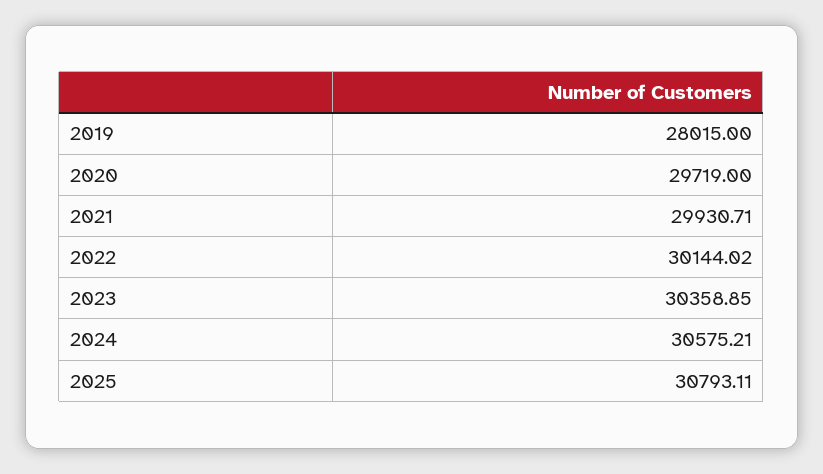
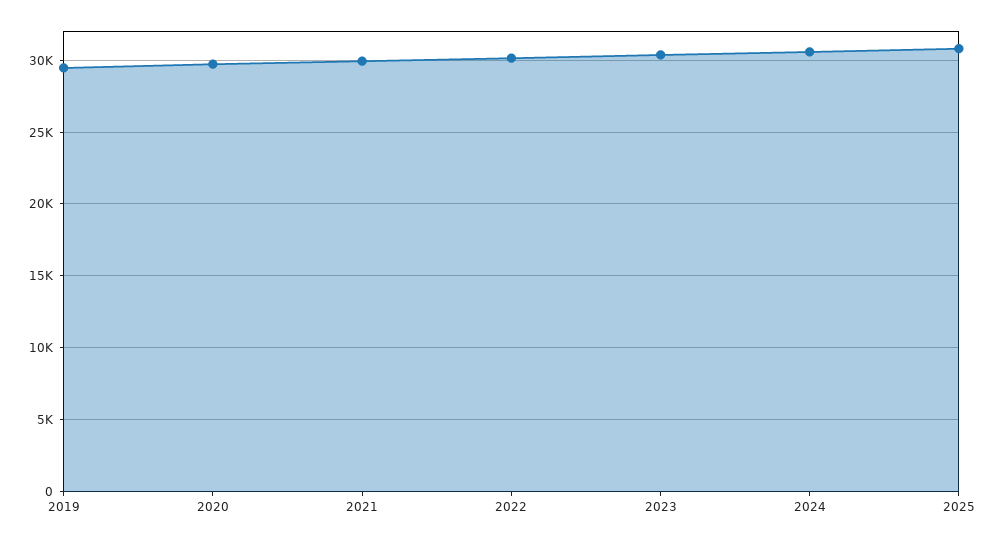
  {
-   "2019": 28015,
+   "2019": 29500,
    "2020": 29719,
    "2021": 29930.71,
    "2022": 30144.02,
    "2023": 30358.85,
    "2024": 30575.21,
    "2025": 30793.11
  }

